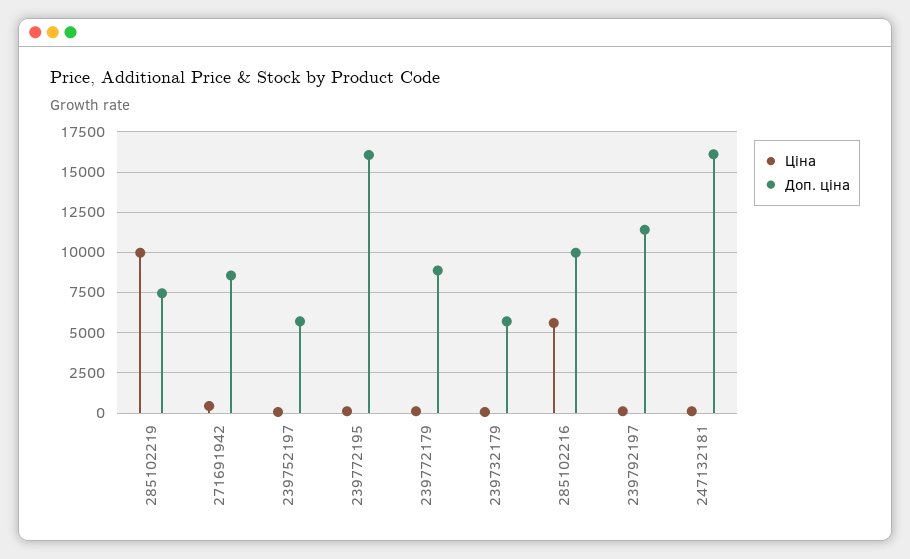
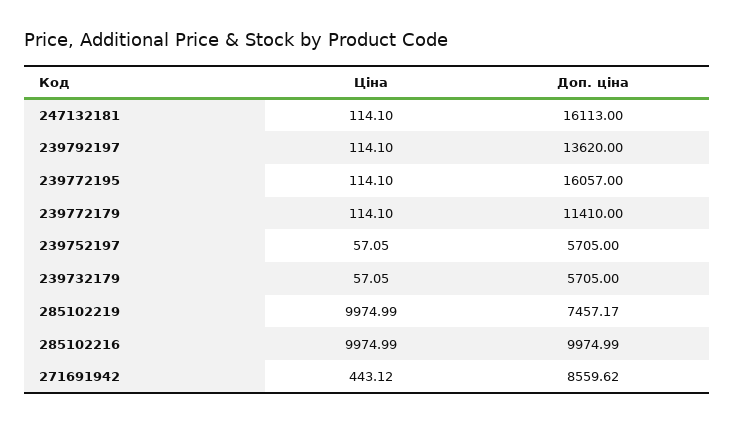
  {
    "Ціна": {
      "285102219": 9974.99,
      "271691942": 443.12,
      "239752197": 57.05,
      "239772195": 114.1,
      "239772179": 114.1,
      "239732179": 57.05,
-     "285102216": 5500,
+     "285102216": 9974.99,
      "239792197": 114.1,
      "247132181": 114.1
    },
    "Доп. ціна": {
      "285102219": 7457.17,
      "271691942": 8559.62,
      "239752197": 5705,
      "239772195": 16057,
-     "239772179": 9000,
+     "239772179": 11410,
      "239732179": 5705,
      "285102216": 9974.99,
-     "239792197": 11500,
+     "239792197": 13620,
      "247132181": 16113
    }
  }

